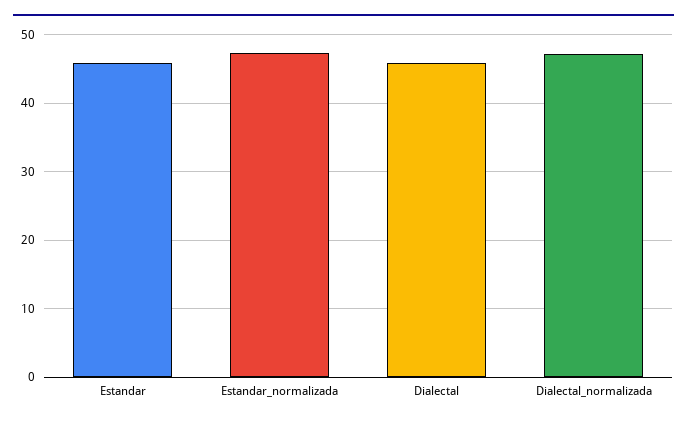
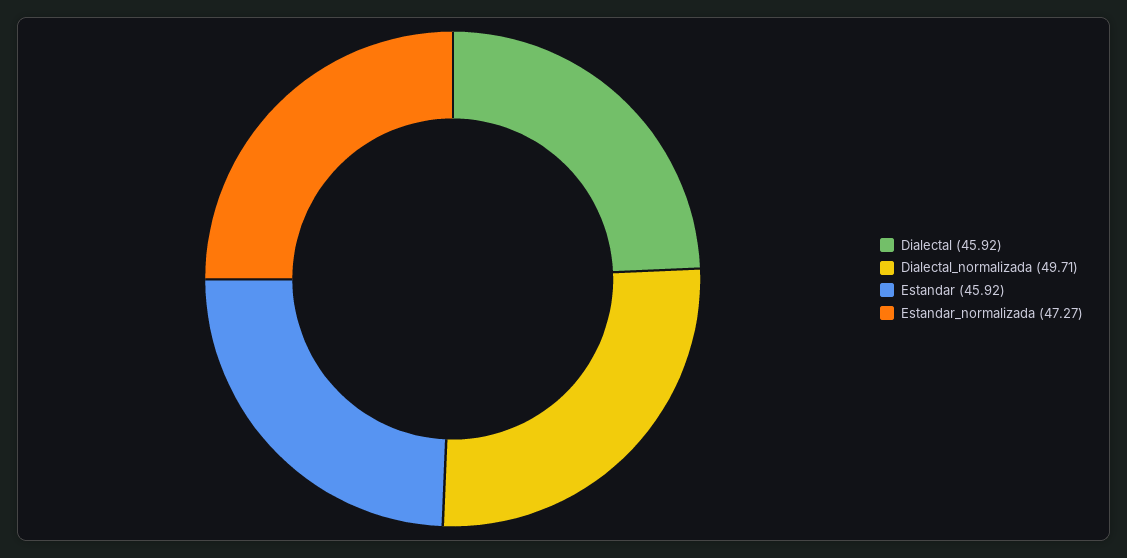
  {
    "Estandar": 45.92,
    "Estandar_normalizada": 47.27,
    "Dialectal": 45.92,
-   "Dialectal_normalizada": 47
+   "Dialectal_normalizada": 49.71
  }

